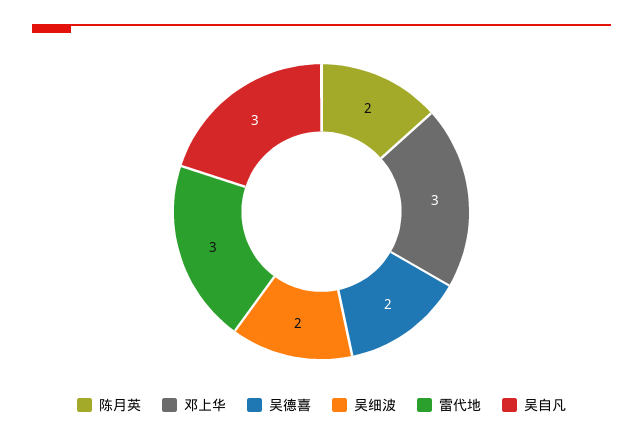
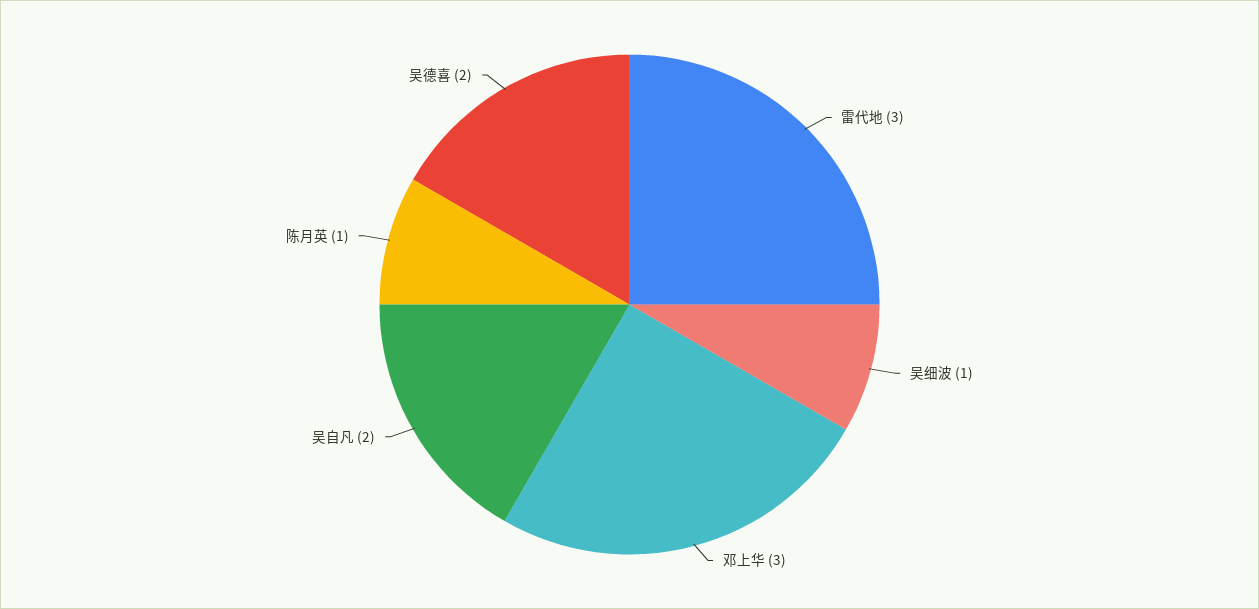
  {
-   "陈月英": 2,
+   "陈月英": 1,
    "邓上华": 3,
    "吴德喜": 2,
-   "吴细波": 2,
+   "吴细波": 1,
    "雷代地": 3,
-   "吴自凡": 3
+   "吴自凡": 2
  }

